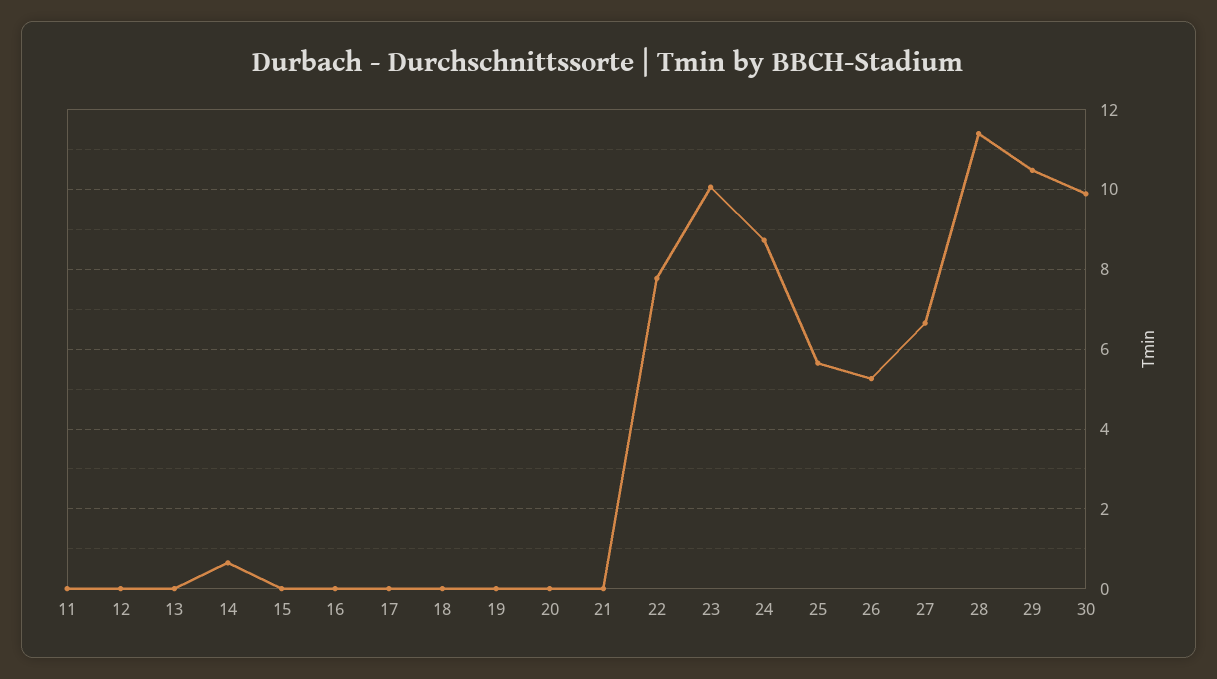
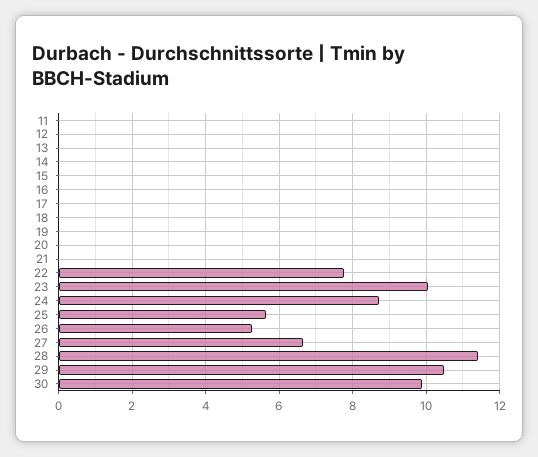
  {
    "11": 0,
    "12": 0,
    "13": 0,
-   "14": 0.6,
+   "14": 0,
    "15": 0,
    "16": 0,
    "17": 0,
    "18": 0,
    "19": 0,
    "20": 0,
    "21": 0,
    "22": 7.8,
    "23": 10,
    "24": 8.8,
    "25": 5.6,
    "26": 5.2,
    "27": 6.6,
    "28": 11.4,
    "29": 10.4,
    "30": 9.8
  }

